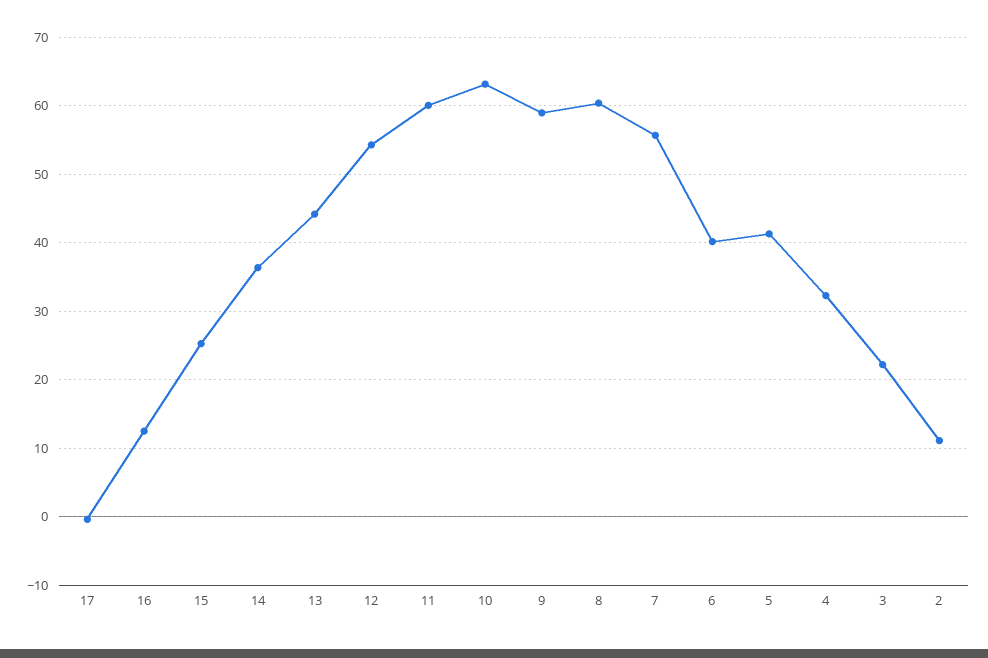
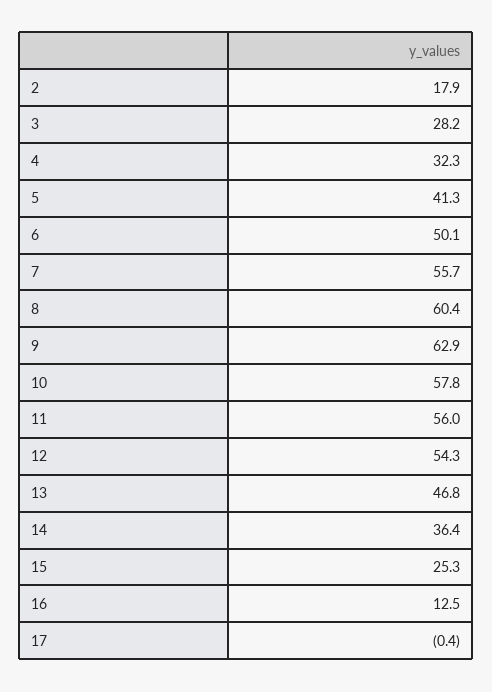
  {
    "17": -0.4,
    "16": 12.5,
    "15": 25.3,
    "14": 36.4,
-   "13": 44,
+   "13": 46.8,
    "12": 54.3,
-   "11": 60,
+   "11": 56,
-   "10": 63,
+   "10": 57.8,
-   "9": 59,
+   "9": 62.9,
    "8": 60.4,
    "7": 55.7,
-   "6": 40,
+   "6": 50.1,
    "5": 41.3,
    "4": 32.3,
-   "3": 22,
+   "3": 28.2,
-   "2": 11
+   "2": 17.9
  }

